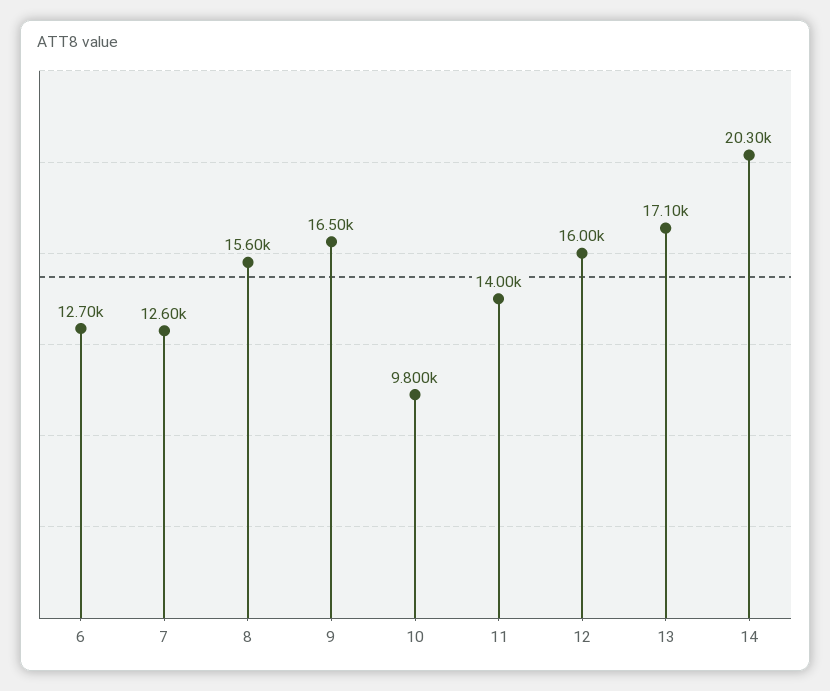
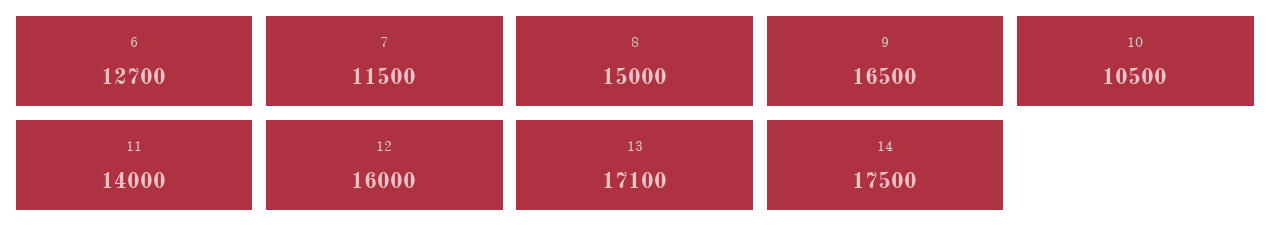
  {
    "6": 12700,
-   "7": 12600,
+   "7": 11500,
-   "8": 15600,
+   "8": 15000,
    "9": 16500,
-   "10": 9800,
+   "10": 10500,
    "11": 14000,
    "12": 16000,
    "13": 17100,
-   "14": 20300
+   "14": 17500
  }

